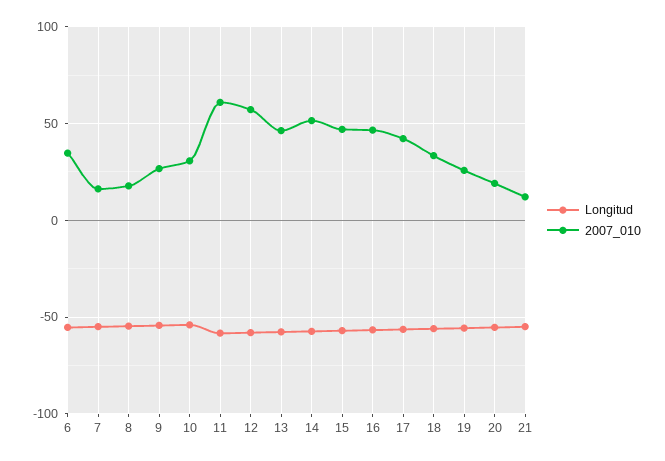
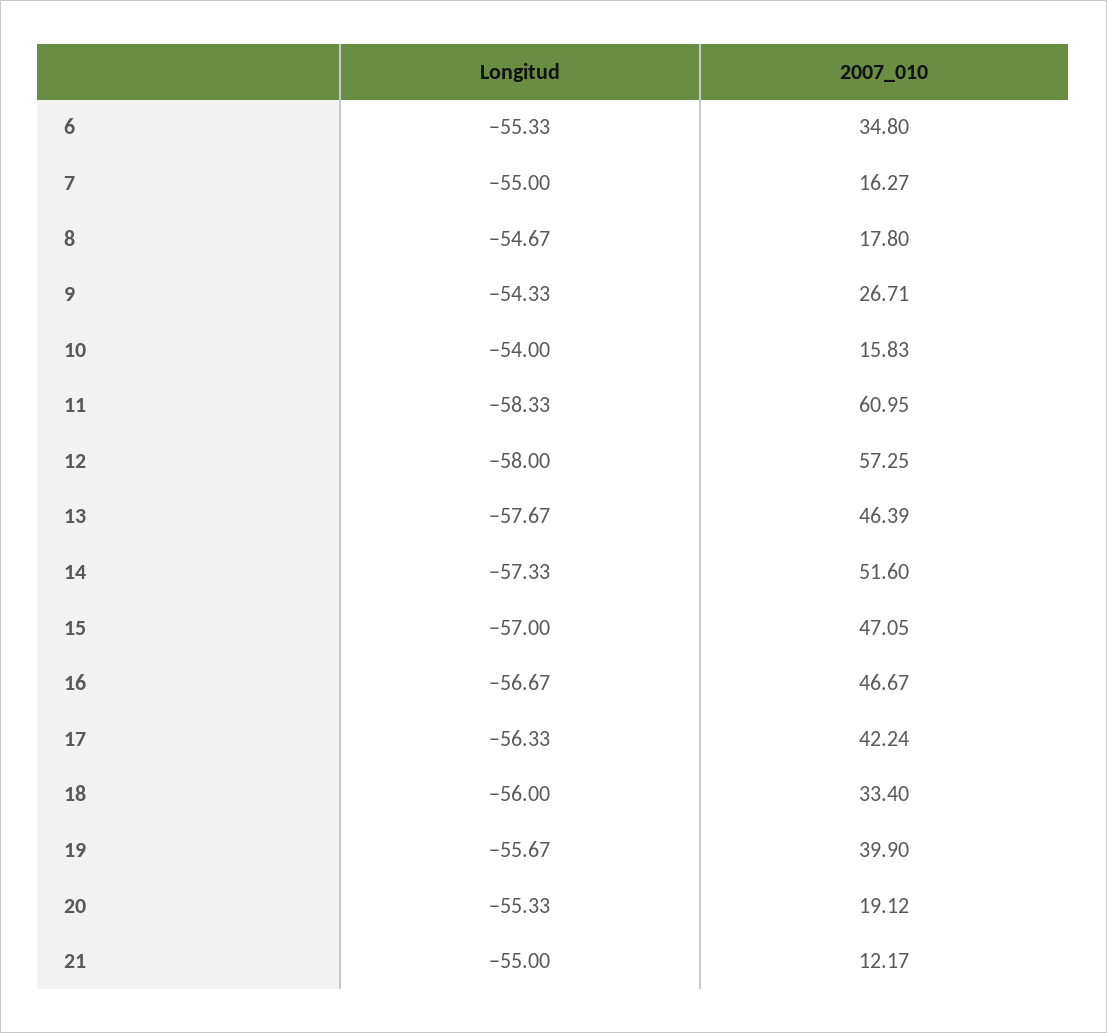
  {
    "Longitud": {
      "6": -55.33,
      "7": -55,
      "8": -54.67,
      "9": -54.33,
      "10": -54,
      "11": -58.33,
      "12": -58,
      "13": -57.67,
      "14": -57.33,
      "15": -57,
      "16": -56.67,
      "17": -56.33,
      "18": -56,
      "19": -55.67,
      "20": -55.33,
      "21": -55
    },
    "2007_010": {
      "6": 34.8,
      "7": 16.27,
      "8": 17.8,
      "9": 26.71,
-     "10": 30,
+     "10": 15.83,
      "11": 60.95,
      "12": 57.25,
      "13": 46.39,
      "14": 51.6,
      "15": 47.05,
      "16": 46.67,
      "17": 42.24,
      "18": 33.4,
-     "19": 25,
+     "19": 39.9,
      "20": 19.12,
      "21": 12.17
    }
  }

